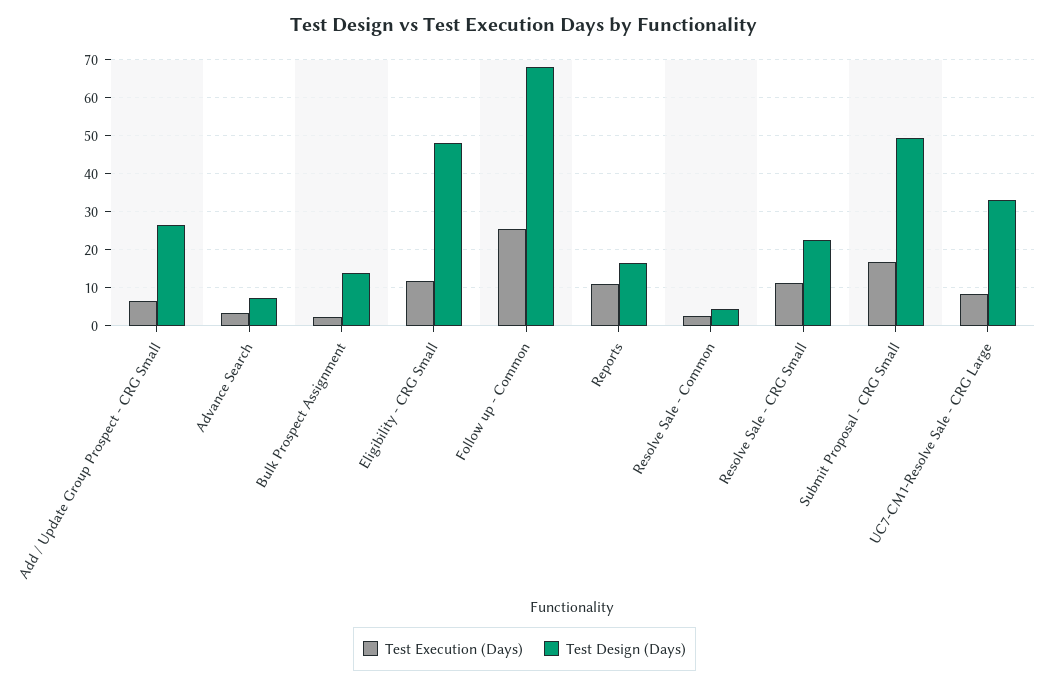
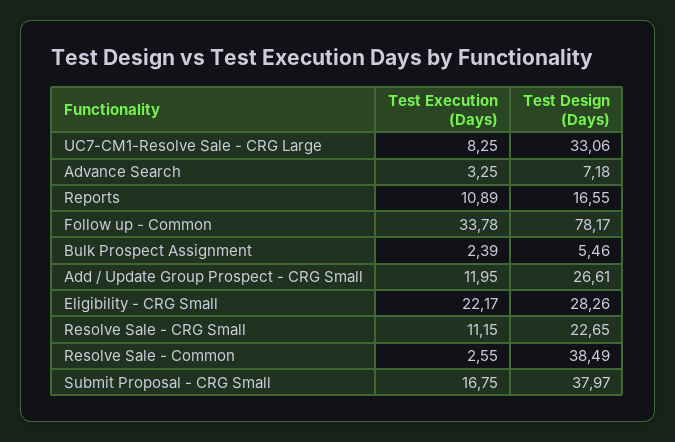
  {
    "Test Execution (Days)": {
-     "Add / Update Group Prospect - CRG Small": 6,
+     "Add / Update Group Prospect - CRG Small": 11.95,
      "Advance Search": 3.25,
      "Bulk Prospect Assignment": 2.39,
-     "Eligibility - CRG Small": 12,
+     "Eligibility - CRG Small": 22.17,
-     "Follow up - Common": 26,
+     "Follow up - Common": 33.78,
      "Reports": 10.89,
      "Resolve Sale - Common": 2.55,
      "Resolve Sale - CRG Small": 11.15,
      "Submit Proposal - CRG Small": 16.75,
      "UC7-CM1-Resolve Sale - CRG Large": 8.25
    },
    "Test Design (Days)": {
      "Add / Update Group Prospect - CRG Small": 26.61,
      "Advance Search": 7.18,
-     "Bulk Prospect Assignment": 14,
+     "Bulk Prospect Assignment": 5.46,
-     "Eligibility - CRG Small": 48,
+     "Eligibility - CRG Small": 28.26,
-     "Follow up - Common": 68,
+     "Follow up - Common": 78.17,
      "Reports": 16.55,
-     "Resolve Sale - Common": 4,
+     "Resolve Sale - Common": 38.49,
      "Resolve Sale - CRG Small": 22.65,
-     "Submit Proposal - CRG Small": 50,
+     "Submit Proposal - CRG Small": 37.97,
      "UC7-CM1-Resolve Sale - CRG Large": 33.06
    }
  }

